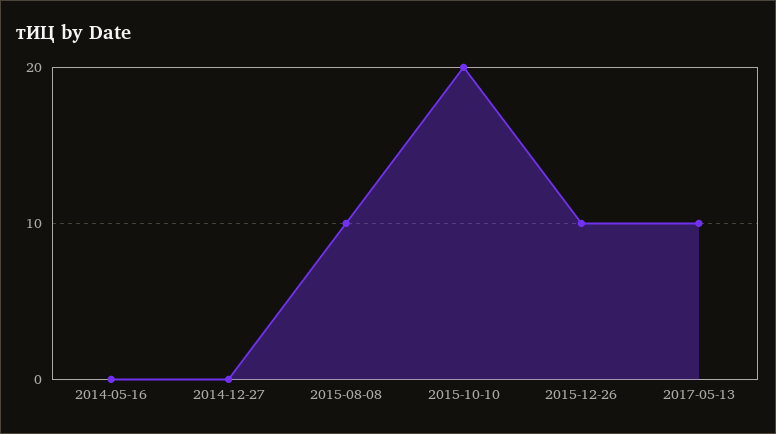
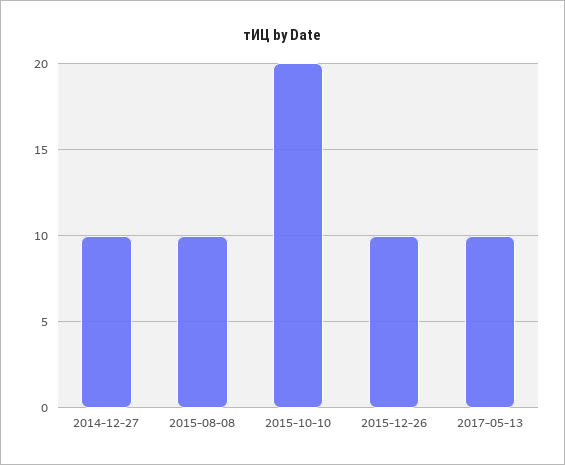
  {
-   "2014-05-16": 0,
-   "2014-12-27": 0,
+   "2014-12-27": 10,
    "2015-08-08": 10,
    "2015-10-10": 20,
    "2015-12-26": 10,
    "2017-05-13": 10
  }

